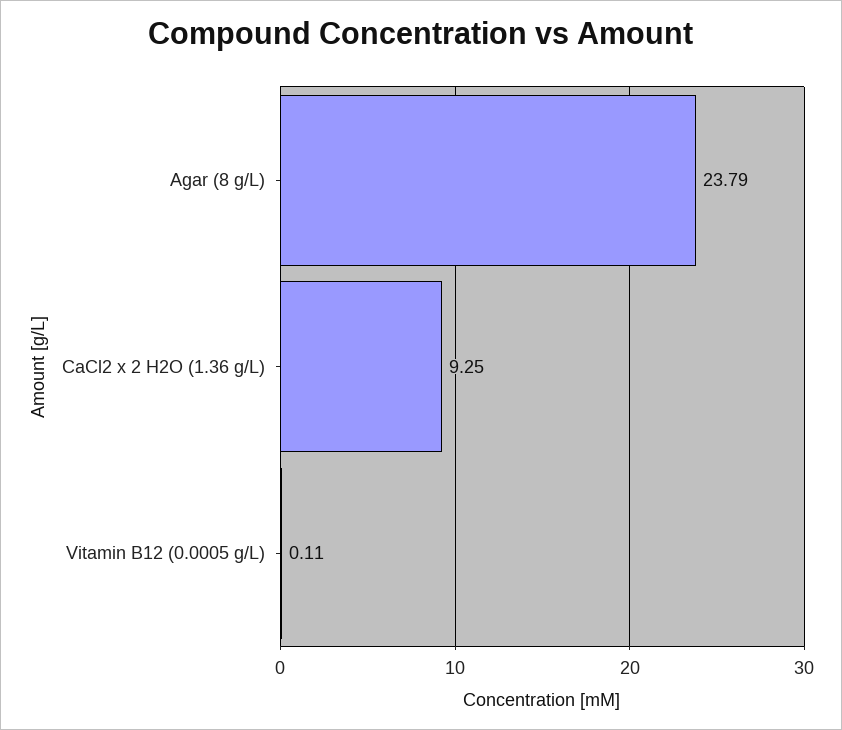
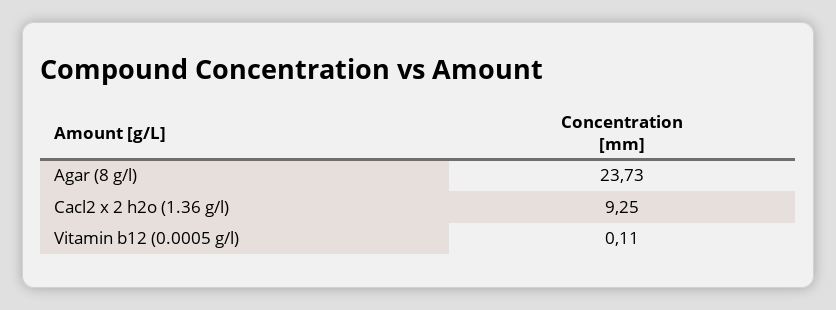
  {
-   "Agar (8 g/L)": 23.79,
+   "Agar (8 g/L)": 23.73,
    "CaCl2 x 2 H2O (1.36 g/L)": 9.25,
    "Vitamin B12 (0.0005 g/L)": 0.11
  }

